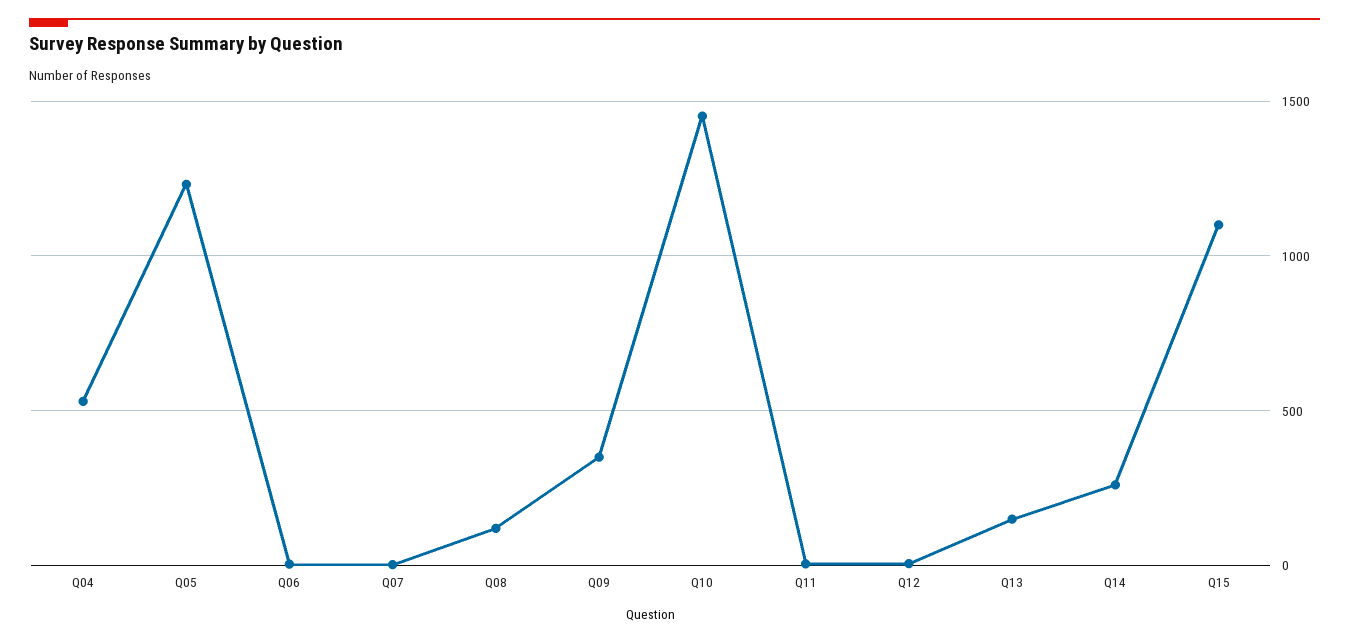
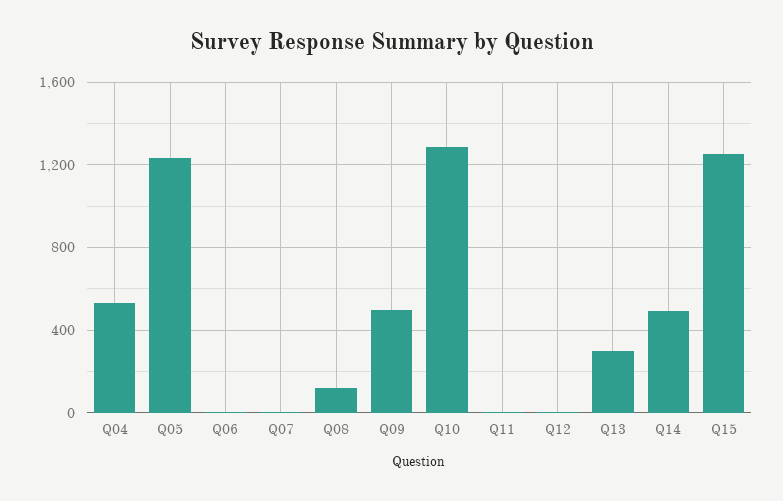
  {
    "Q04": 550,
    "Q05": 1250,
    "Q06": 0,
    "Q07": 0,
    "Q08": 100,
-   "Q09": 350,
+   "Q09": 500,
-   "Q10": 1450,
+   "Q10": 1300,
    "Q11": 0,
    "Q12": 0,
-   "Q13": 150,
+   "Q13": 300,
-   "Q14": 250,
+   "Q14": 500,
-   "Q15": 1100
+   "Q15": 1250
  }

